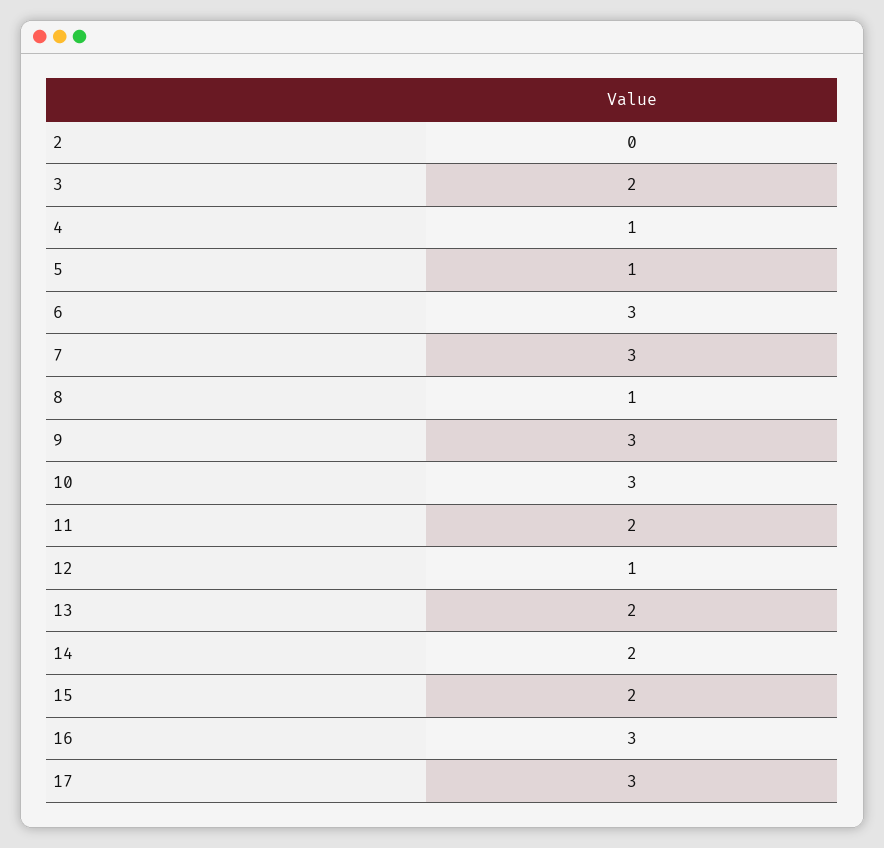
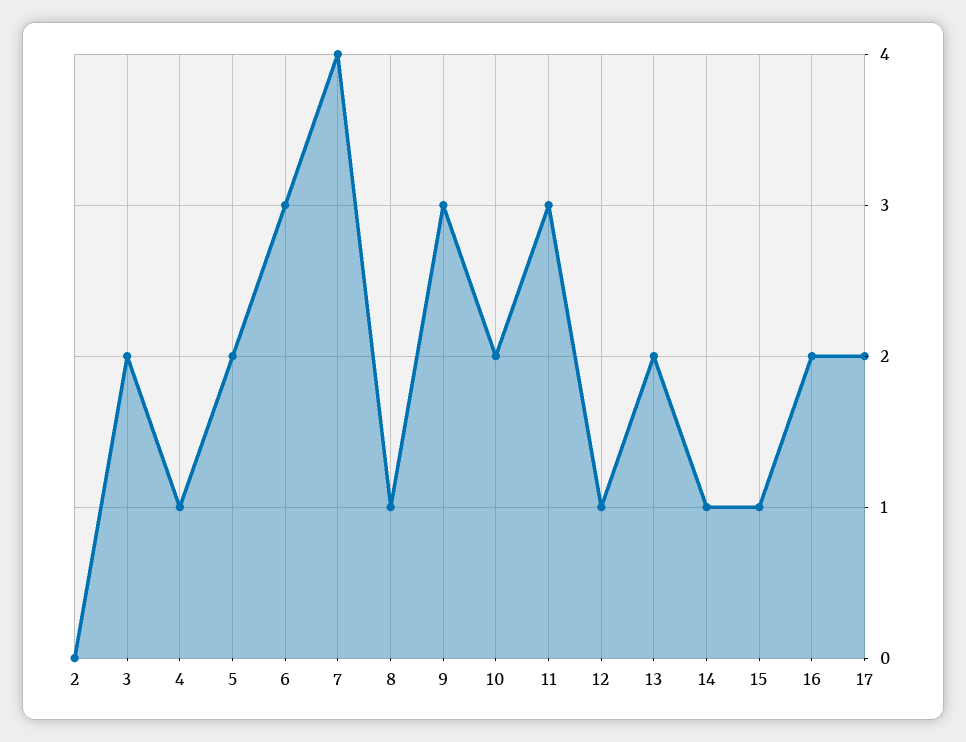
  {
    "2": 0,
    "3": 2,
    "4": 1,
-   "5": 1,
+   "5": 2,
    "6": 3,
-   "7": 3,
+   "7": 4,
    "8": 1,
    "9": 3,
-   "10": 3,
+   "10": 2,
-   "11": 2,
+   "11": 3,
    "12": 1,
    "13": 2,
-   "14": 2,
+   "14": 1,
-   "15": 2,
+   "15": 1,
-   "16": 3,
+   "16": 2,
-   "17": 3
+   "17": 2
  }

